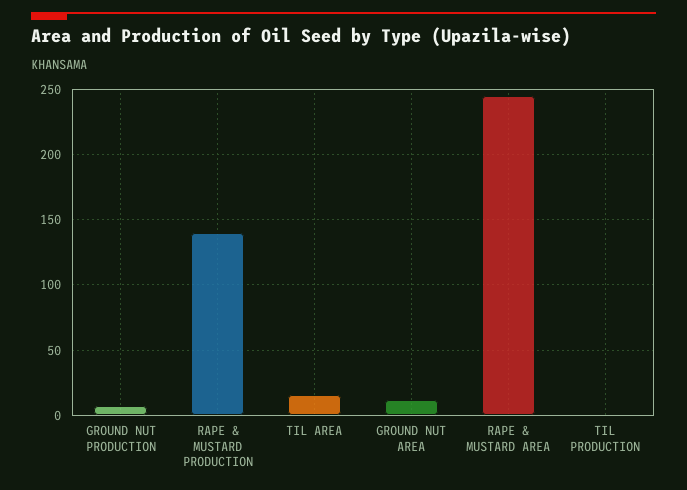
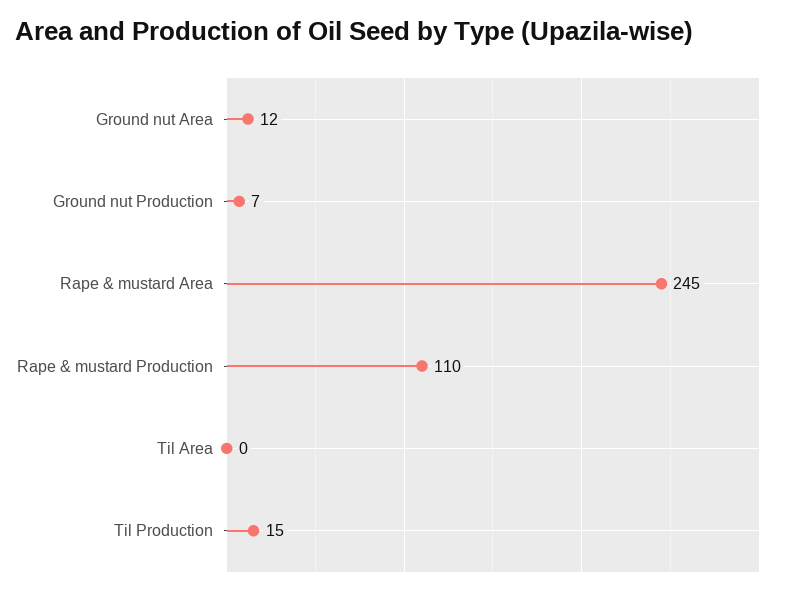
  {
    "GROUND NUT PRODUCTION": 7,
-   "RAPE & MUSTARD PRODUCTION": 140,
+   "RAPE & MUSTARD PRODUCTION": 110,
-   "TIL AREA": 15,
+   "TIL AREA": 0,
    "GROUND NUT AREA": 12,
    "RAPE & MUSTARD AREA": 245,
-   "TIL PRODUCTION": 0
+   "TIL PRODUCTION": 15
  }

